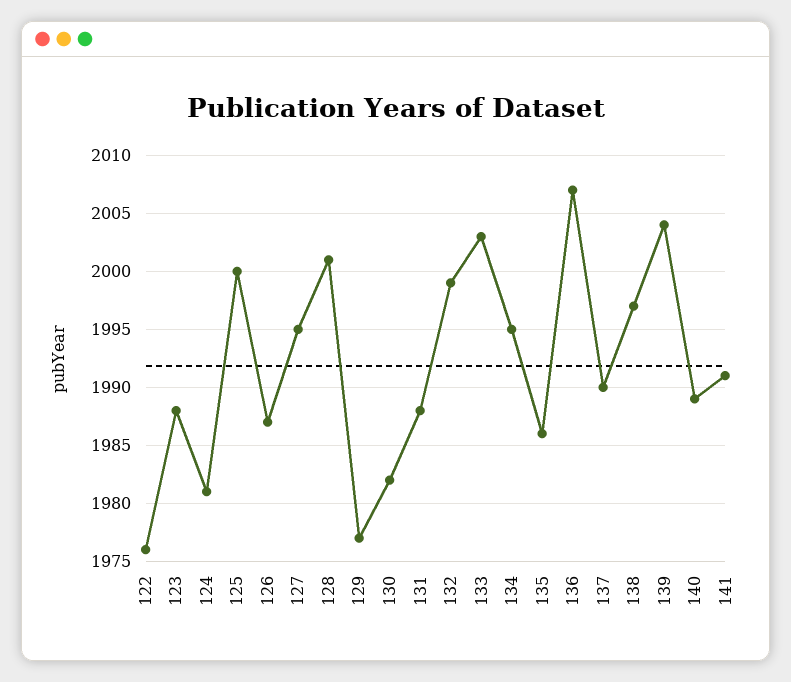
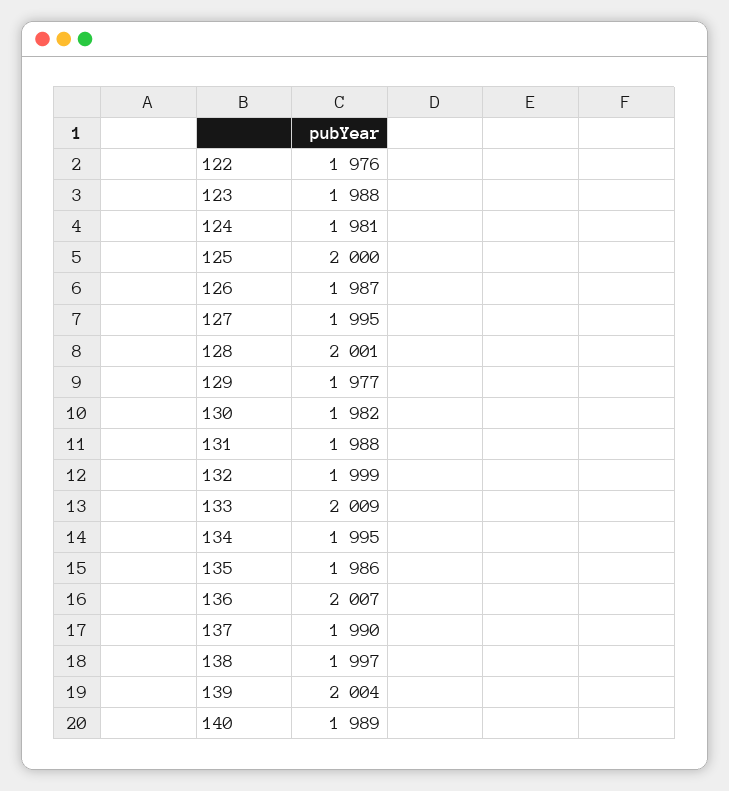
  {
    "122": 1976,
    "123": 1988,
    "124": 1981,
    "125": 2000,
    "126": 1987,
    "127": 1995,
    "128": 2001,
    "129": 1977,
    "130": 1982,
    "131": 1988,
    "132": 1999,
-   "133": 2003,
+   "133": 2009,
    "134": 1995,
    "135": 1986,
    "136": 2007,
    "137": 1990,
    "138": 1997,
    "139": 2004,
-   "140": 1989,
+   "140": 1989
-   "141": 1991
  }

